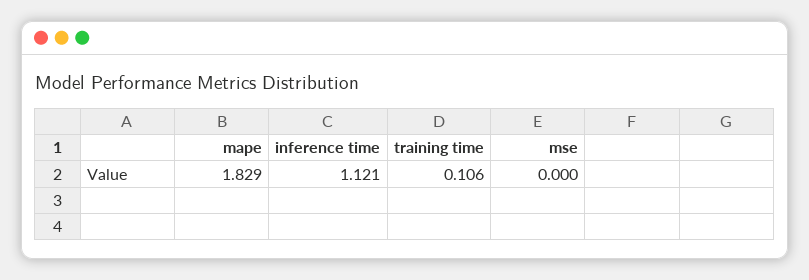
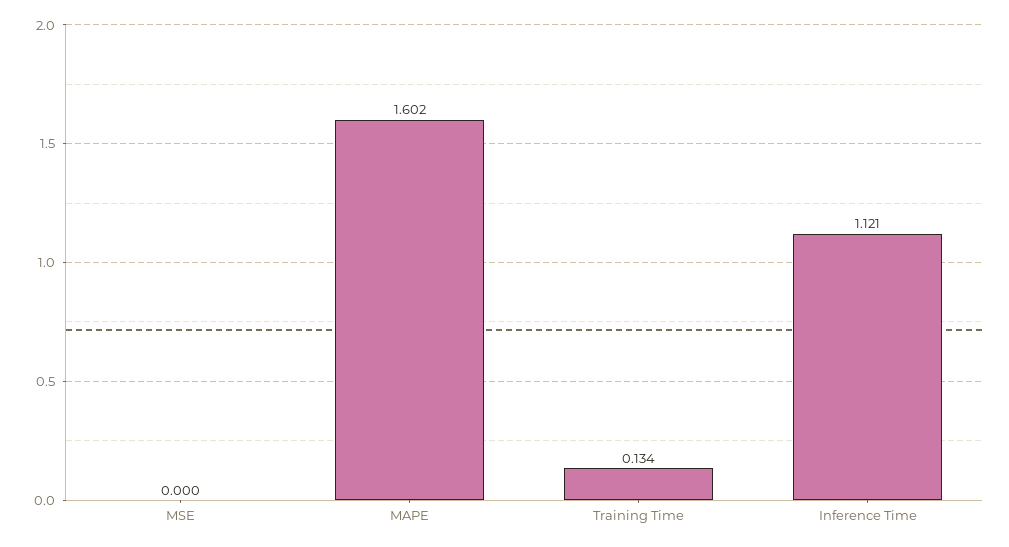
  {
-   "mape": 1.829,
+   "mape": 1.602,
    "inference time": 1.121,
-   "training time": 0.106,
+   "training time": 0.134,
    "mse": 0
  }

